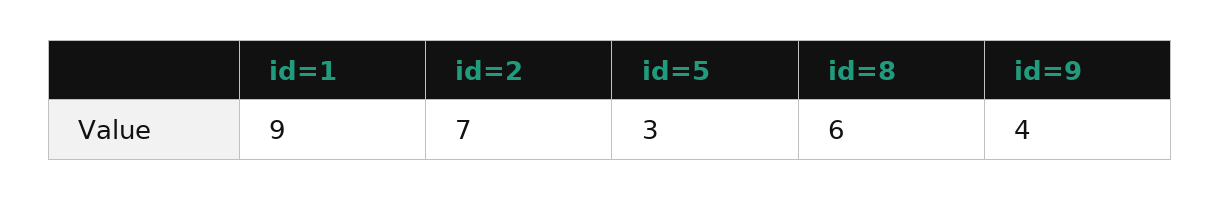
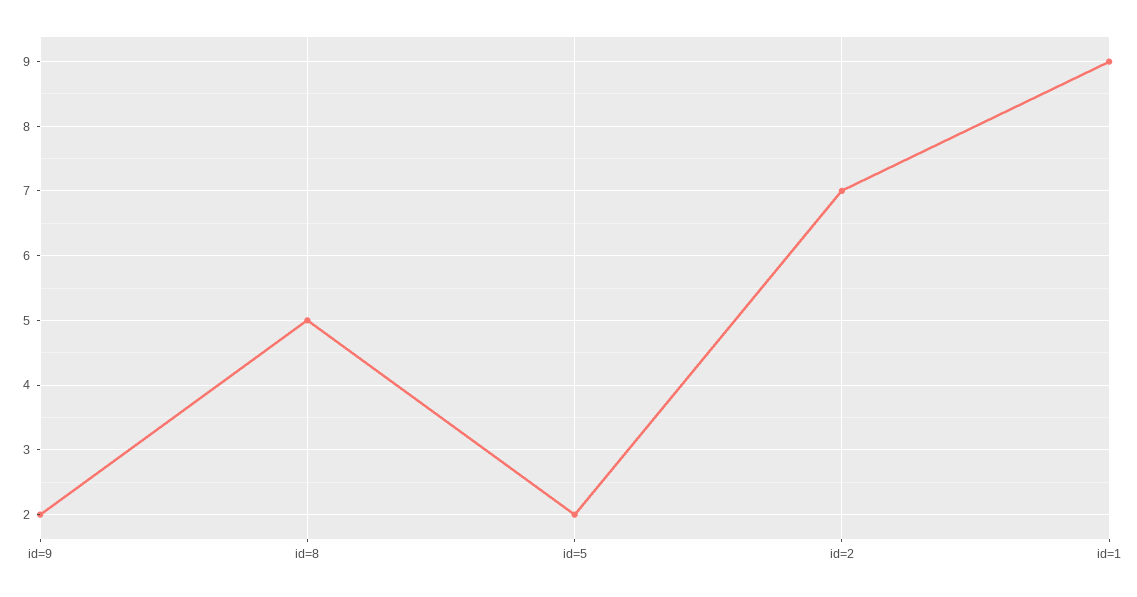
  {
    "id=1": 9,
    "id=2": 7,
-   "id=5": 3,
+   "id=5": 2,
-   "id=8": 6,
+   "id=8": 5,
-   "id=9": 4
+   "id=9": 2
  }

